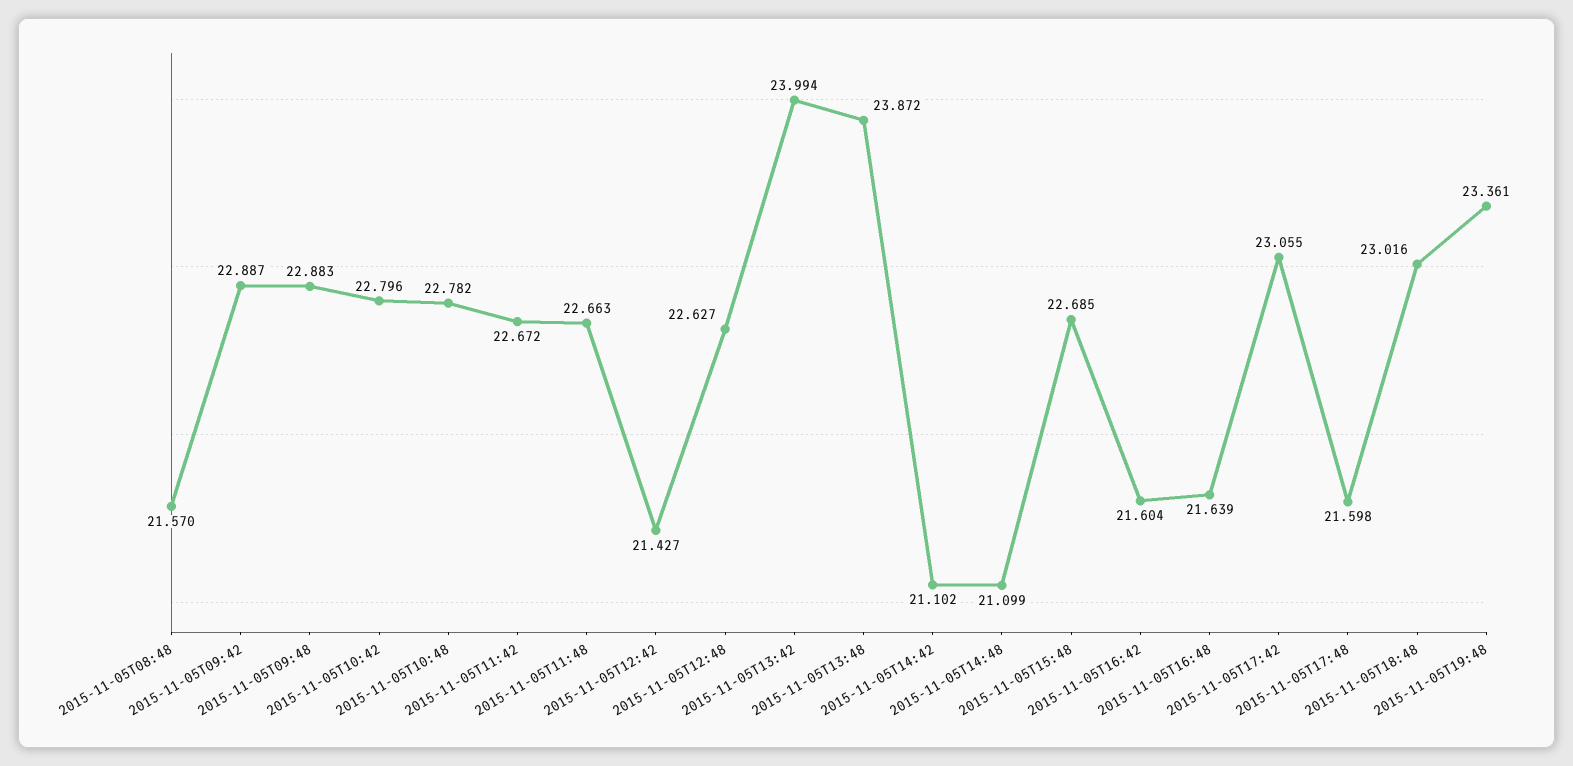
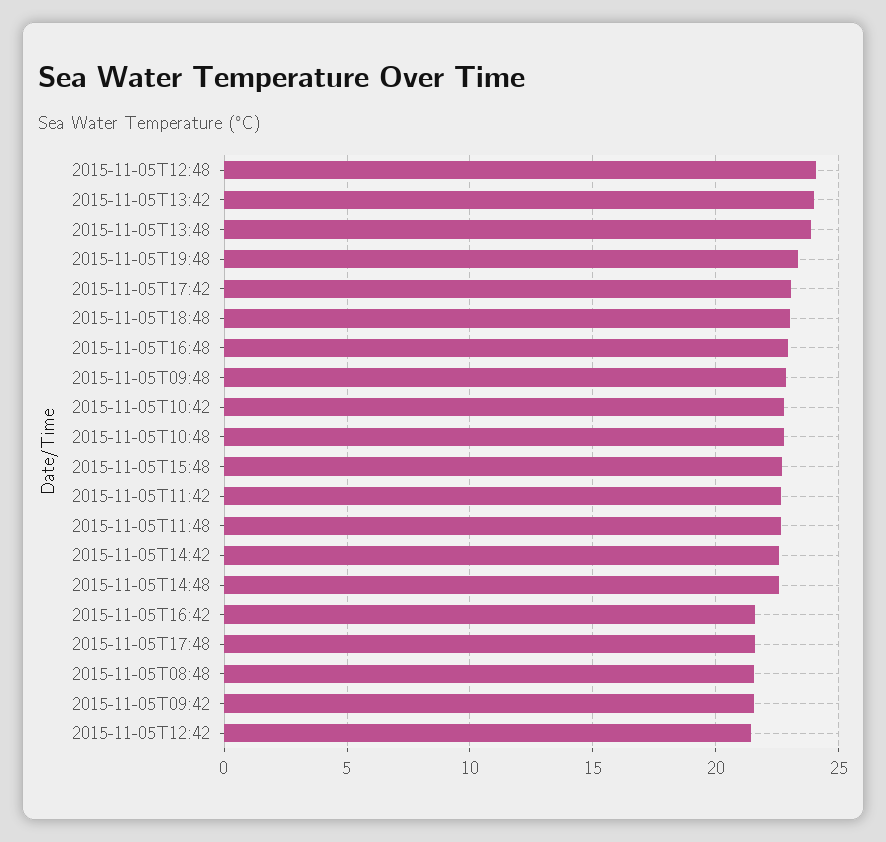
  {
    "2015-11-05T08:48": 21.57,
-   "2015-11-05T09:42": 22.887,
+   "2015-11-05T09:42": 21.5,
    "2015-11-05T09:48": 22.883,
    "2015-11-05T10:42": 22.796,
    "2015-11-05T10:48": 22.782,
    "2015-11-05T11:42": 22.672,
    "2015-11-05T11:48": 22.663,
    "2015-11-05T12:42": 21.427,
-   "2015-11-05T12:48": 22.627,
+   "2015-11-05T12:48": 24,
    "2015-11-05T13:42": 23.994,
    "2015-11-05T13:48": 23.872,
-   "2015-11-05T14:42": 21.102,
+   "2015-11-05T14:42": 22.5,
-   "2015-11-05T14:48": 21.099,
+   "2015-11-05T14:48": 22.5,
    "2015-11-05T15:48": 22.685,
    "2015-11-05T16:42": 21.604,
-   "2015-11-05T16:48": 21.639,
+   "2015-11-05T16:48": 23,
    "2015-11-05T17:42": 23.055,
    "2015-11-05T17:48": 21.598,
    "2015-11-05T18:48": 23.016,
    "2015-11-05T19:48": 23.361
  }

